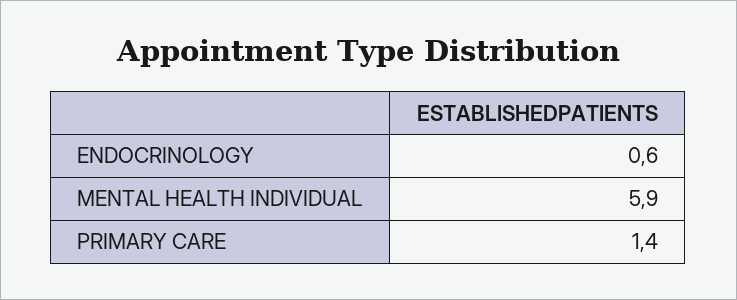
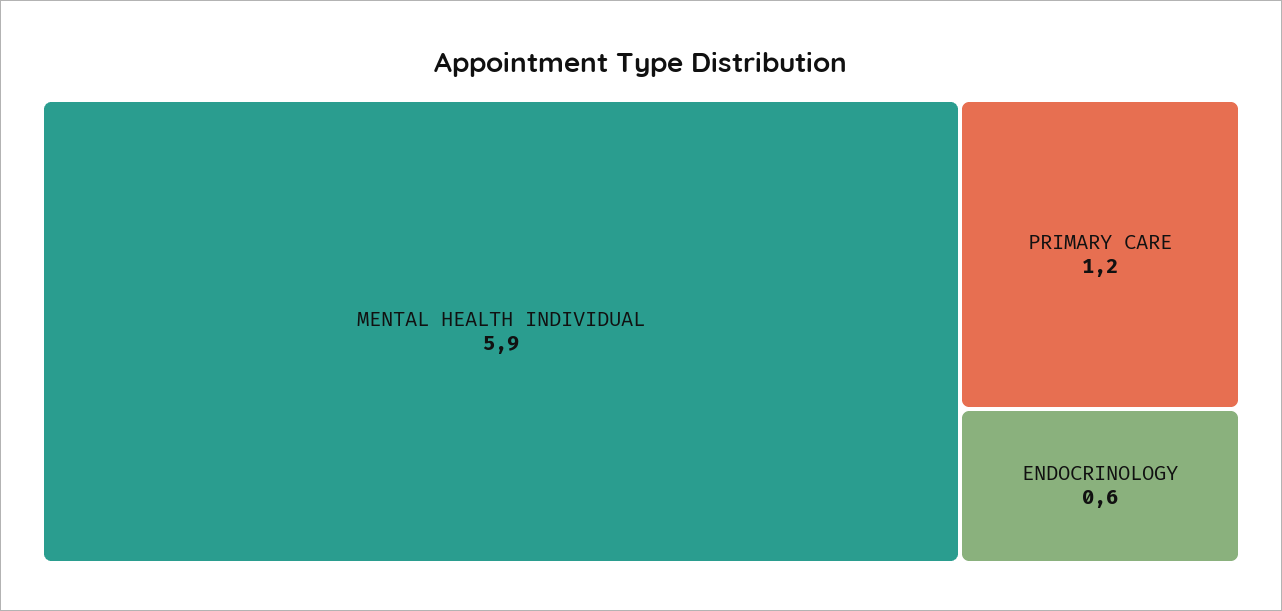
  {
    "ENDOCRINOLOGY": 0.6,
    "MENTAL HEALTH INDIVIDUAL": 5.9,
-   "PRIMARY CARE": 1.4
+   "PRIMARY CARE": 1.2
  }

